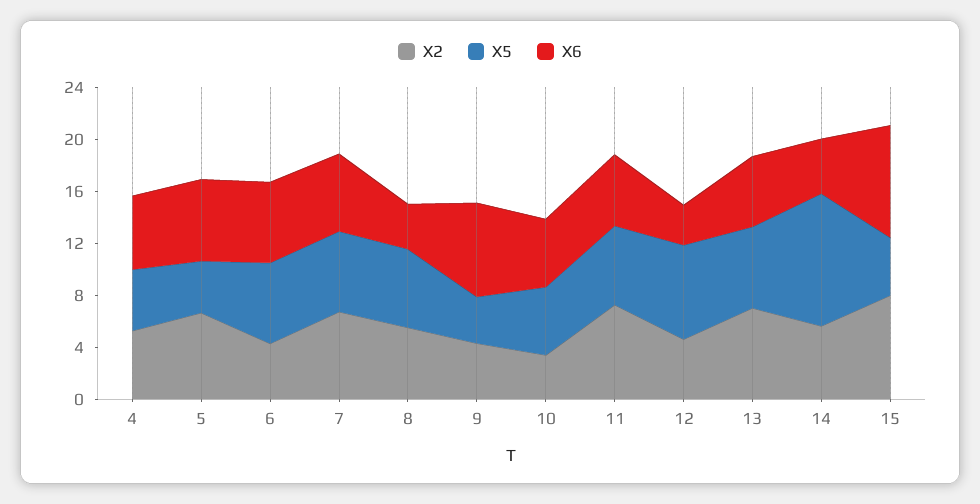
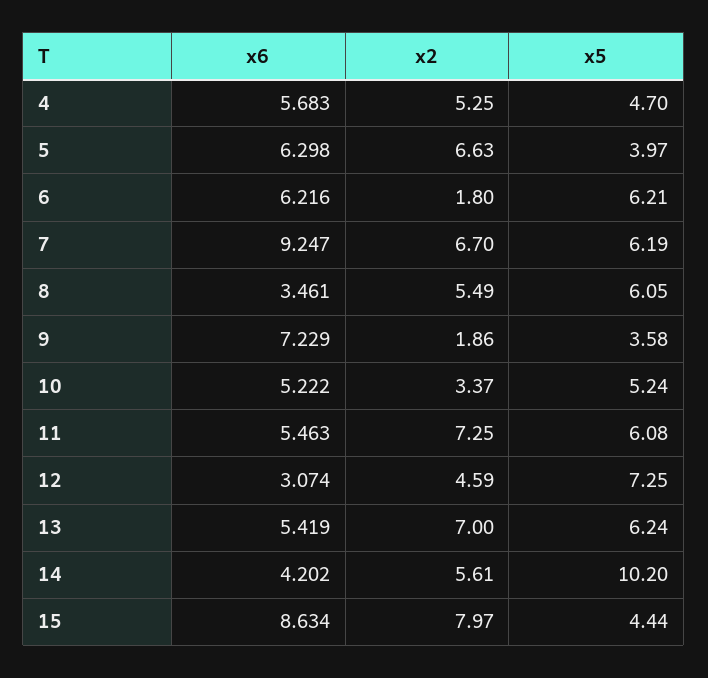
  {
    "X2": {
      "4": 5.25,
      "5": 6.63,
-     "6": 4,
+     "6": 1.8,
      "7": 6.7,
      "8": 5.49,
-     "9": 4,
+     "9": 1.86,
      "10": 3.37,
      "11": 7.25,
      "12": 4.59,
      "13": 7,
      "14": 5.61,
      "15": 7.97
    },
    "X5": {
      "4": 4.7,
      "5": 3.97,
      "6": 6.21,
      "7": 6.19,
      "8": 6.05,
      "9": 3.58,
      "10": 5.24,
      "11": 6.08,
      "12": 7.25,
      "13": 6.24,
      "14": 10.2,
      "15": 4.44
    },
    "X6": {
      "4": 5.683,
      "5": 6.298,
      "6": 6.216,
-     "7": 6,
+     "7": 9.247,
      "8": 3.461,
      "9": 7.229,
      "10": 5.222,
      "11": 5.463,
      "12": 3.074,
      "13": 5.419,
      "14": 4.202,
      "15": 8.634
    }
  }

